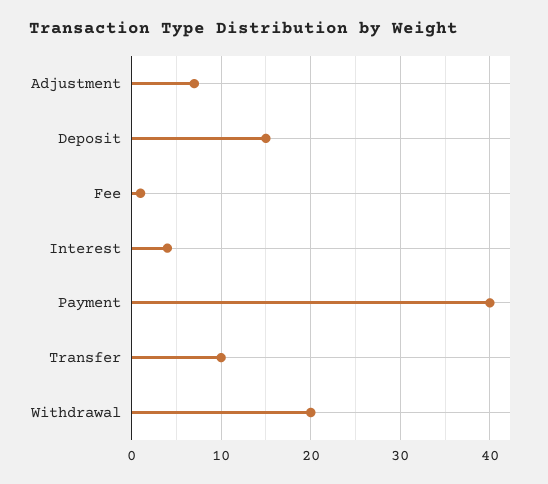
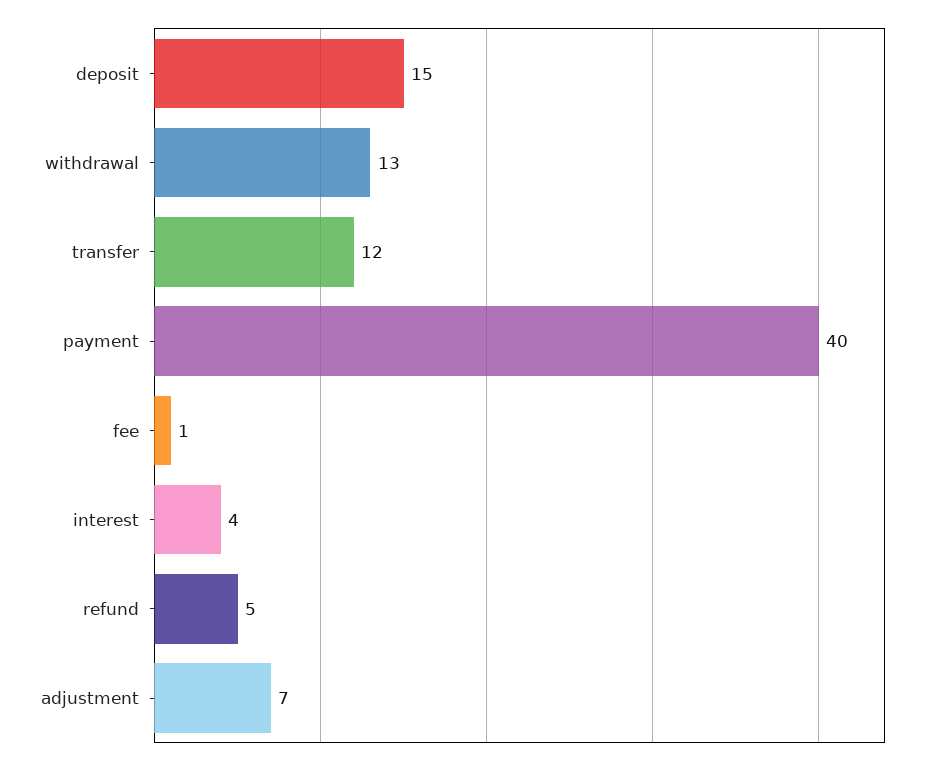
  {
    "Adjustment": 7,
    "Deposit": 15,
    "Fee": 1,
    "Interest": 4,
    "Payment": 40,
-   "Transfer": 10,
+   "Transfer": 12,
-   "Withdrawal": 20
+   "Withdrawal": 13,
+   "refund": 5
  }

